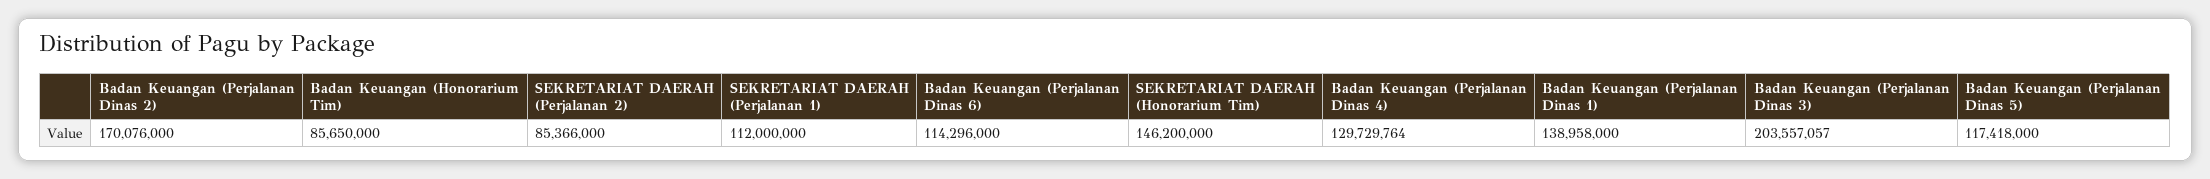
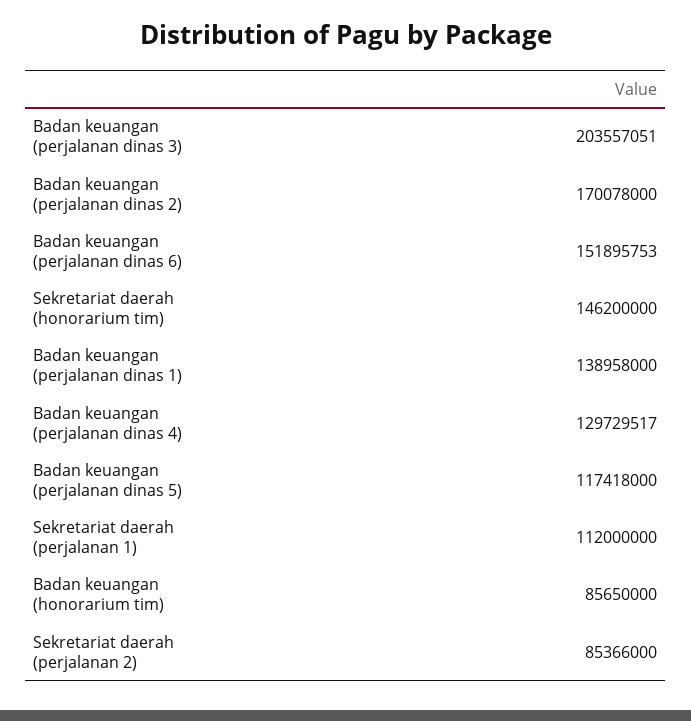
  {
-   "Badan Keuangan (Perjalanan Dinas 2)": 170076000,
+   "Badan Keuangan (Perjalanan Dinas 2)": 170078000,
    "Badan Keuangan (Honorarium Tim)": 85650000,
    "SEKRETARIAT DAERAH (Perjalanan 2)": 85366000,
    "SEKRETARIAT DAERAH (Perjalanan 1)": 112000000,
-   "Badan Keuangan (Perjalanan Dinas 6)": 114296000,
+   "Badan Keuangan (Perjalanan Dinas 6)": 151895753,
    "SEKRETARIAT DAERAH (Honorarium Tim)": 146200000,
-   "Badan Keuangan (Perjalanan Dinas 4)": 129729764,
+   "Badan Keuangan (Perjalanan Dinas 4)": 129729517,
    "Badan Keuangan (Perjalanan Dinas 1)": 138958000,
-   "Badan Keuangan (Perjalanan Dinas 3)": 203557057,
+   "Badan Keuangan (Perjalanan Dinas 3)": 203557051,
    "Badan Keuangan (Perjalanan Dinas 5)": 117418000
  }

